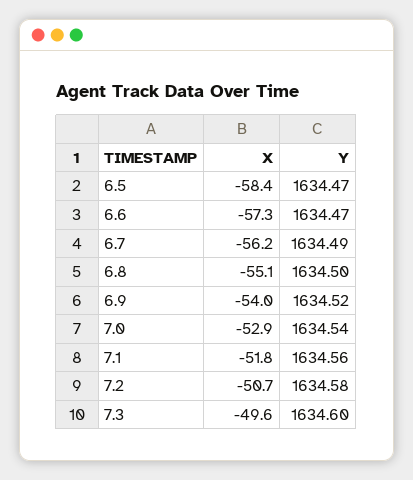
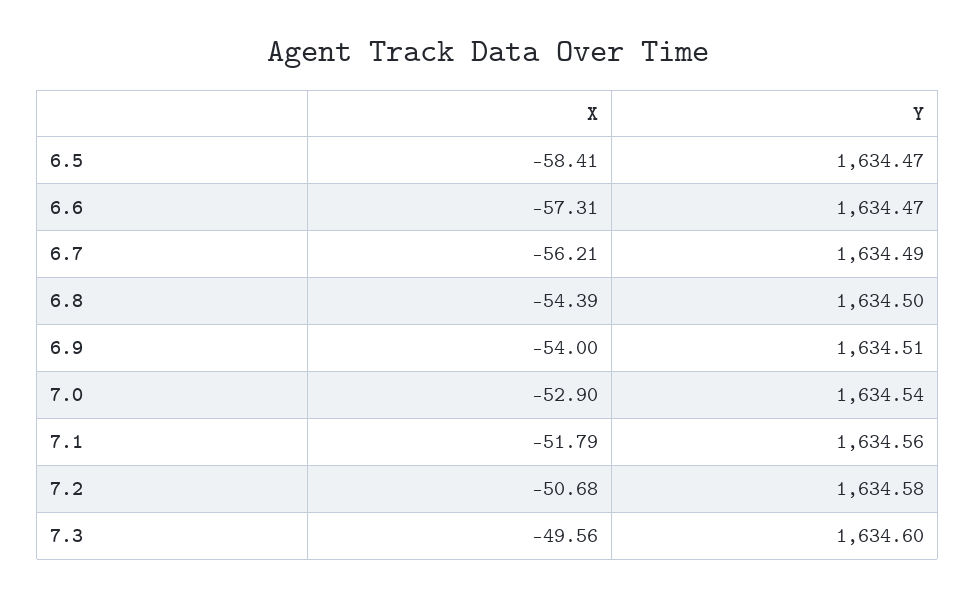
  {
    "X": {
      "6.5": -58.41,
      "6.6": -57.31,
      "6.7": -56.21,
-     "6.8": -55.1,
+     "6.8": -54.39,
      "6.9": -54,
      "7.0": -52.9,
      "7.1": -51.79,
      "7.2": -50.68,
      "7.3": -49.56
    },
    "Y": {
      "6.5": 1634.47,
      "6.6": 1634.47,
      "6.7": 1634.49,
      "6.8": 1634.5,
-     "6.9": 1634.52,
+     "6.9": 1634.51,
      "7.0": 1634.54,
      "7.1": 1634.56,
      "7.2": 1634.58,
      "7.3": 1634.6
    }
  }

